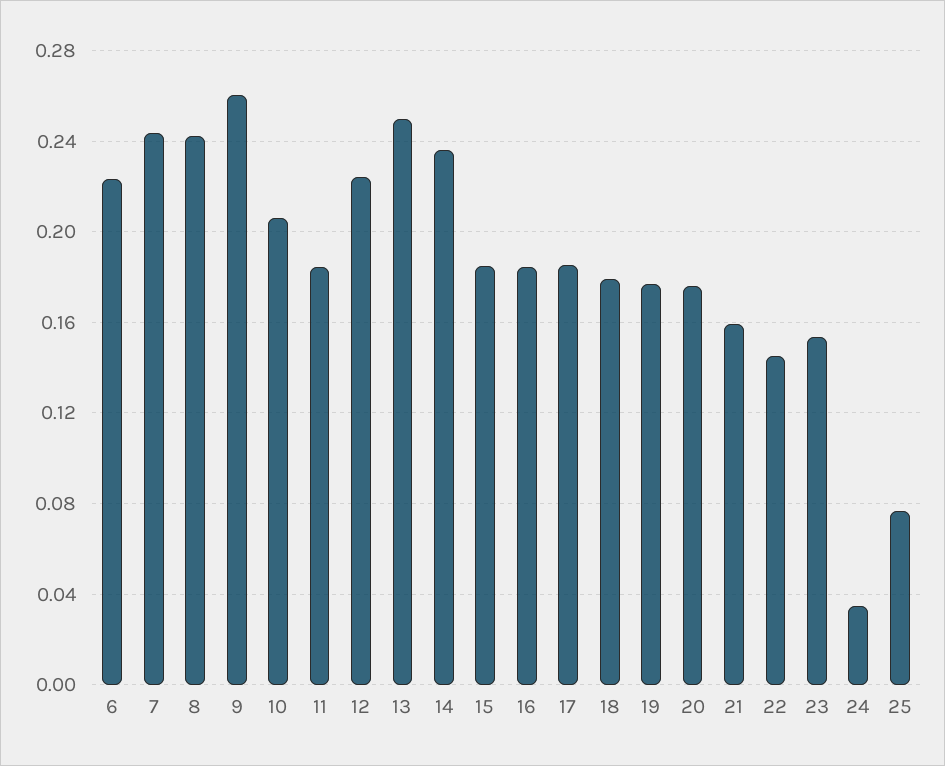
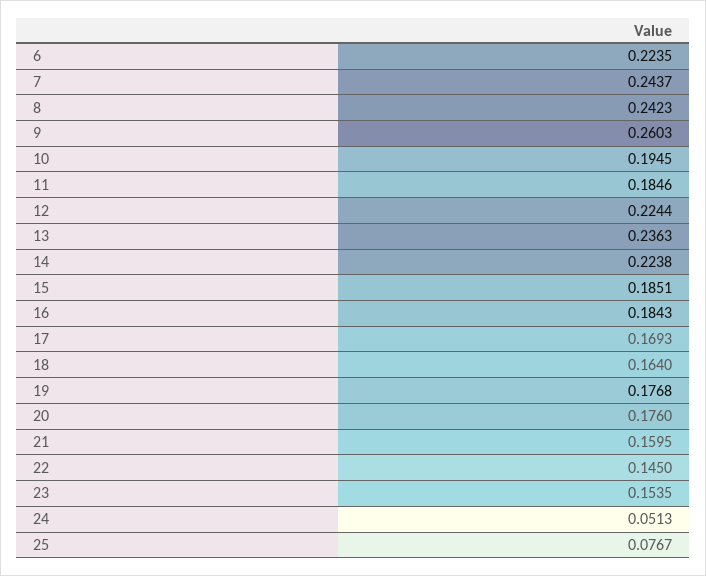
  {
    "6": 0.2235,
    "7": 0.2437,
    "8": 0.2423,
    "9": 0.2603,
-   "10": 0.205,
+   "10": 0.1945,
    "11": 0.1846,
    "12": 0.2244,
-   "13": 0.25,
+   "13": 0.2363,
-   "14": 0.235,
+   "14": 0.2238,
    "15": 0.1851,
    "16": 0.1843,
-   "17": 0.185,
+   "17": 0.1693,
-   "18": 0.18,
+   "18": 0.164,
    "19": 0.1768,
    "20": 0.176,
    "21": 0.1595,
    "22": 0.145,
    "23": 0.1535,
-   "24": 0.035,
+   "24": 0.0513,
    "25": 0.0767
  }

